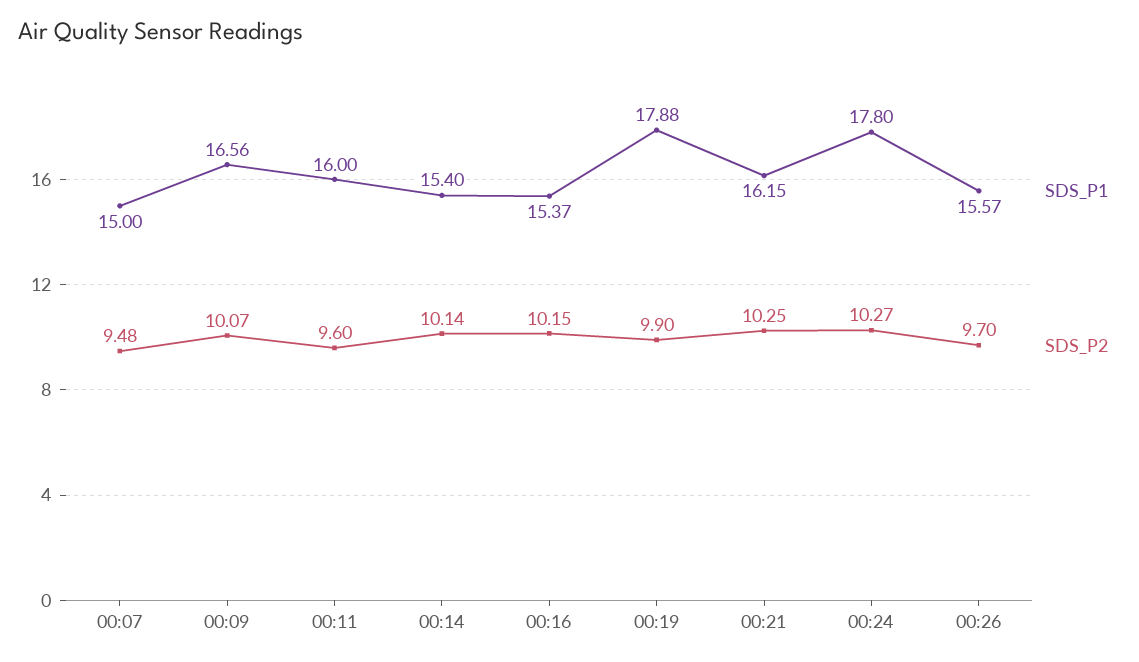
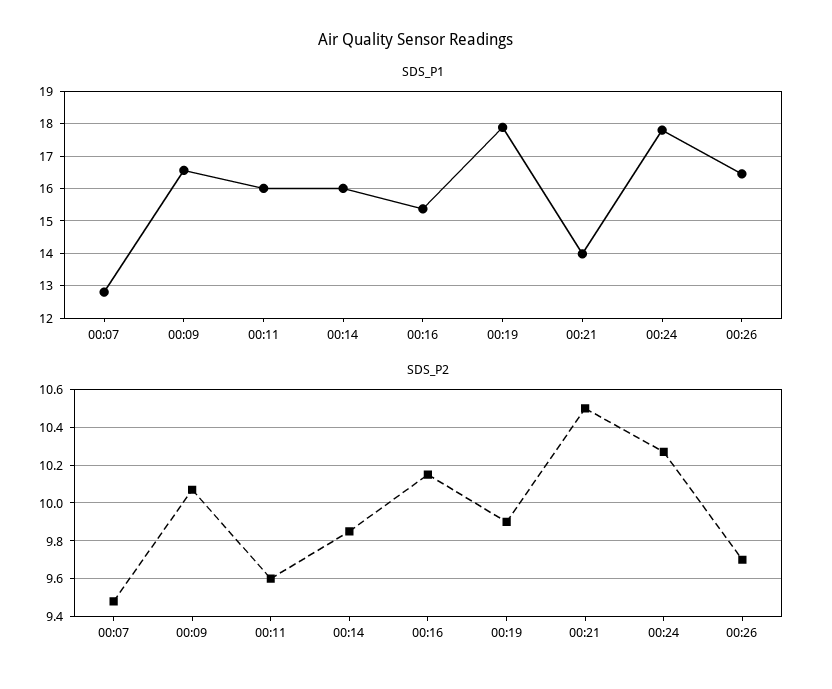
  {
    "SDS_P1": {
-     "00:07": 15,
+     "00:07": 12.8,
      "00:09": 16.56,
      "00:11": 16,
-     "00:14": 15.4,
+     "00:14": 16,
      "00:16": 15.37,
      "00:19": 17.88,
-     "00:21": 16.15,
+     "00:21": 14,
      "00:24": 17.8,
-     "00:26": 15.57
+     "00:26": 16.4
    },
    "SDS_P2": {
      "00:07": 9.48,
      "00:09": 10.07,
      "00:11": 9.6,
-     "00:14": 10.14,
+     "00:14": 9.85,
      "00:16": 10.15,
      "00:19": 9.9,
-     "00:21": 10.25,
+     "00:21": 10.5,
      "00:24": 10.27,
      "00:26": 9.7
    }
  }

